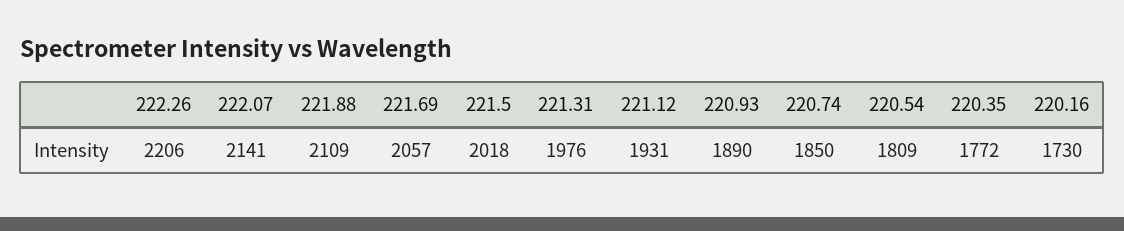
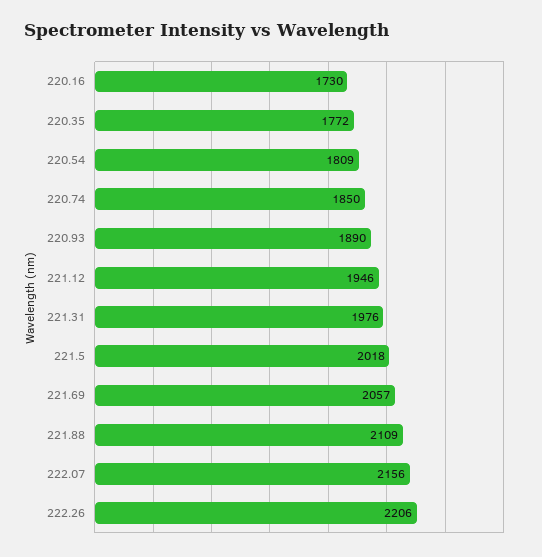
  {
    "222.26": 2206,
-   "222.07": 2141,
+   "222.07": 2156,
    "221.88": 2109,
    "221.69": 2057,
    "221.5": 2018,
    "221.31": 1976,
-   "221.12": 1931,
+   "221.12": 1946,
    "220.93": 1890,
    "220.74": 1850,
    "220.54": 1809,
    "220.35": 1772,
    "220.16": 1730
  }

